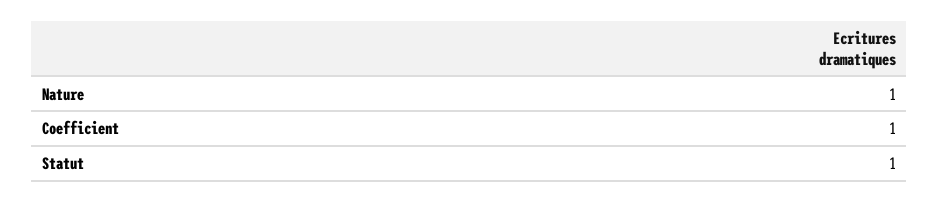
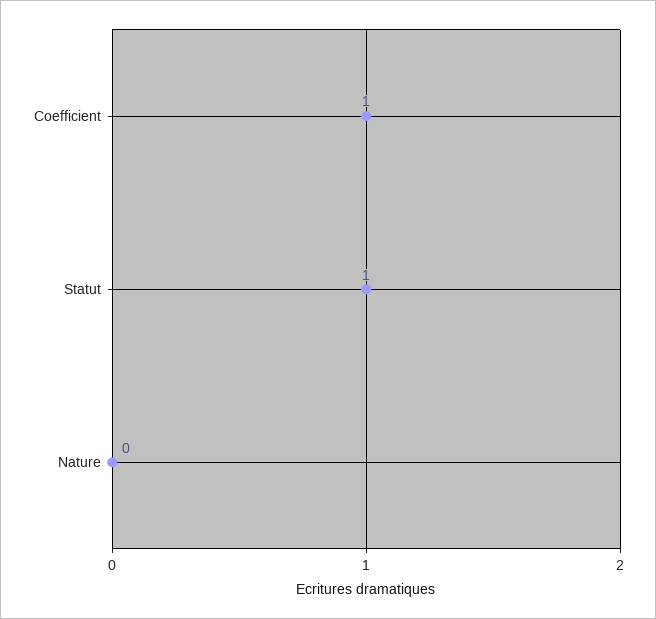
  {
-   "Nature": 1,
+   "Nature": 0,
    "Coefficient": 1,
    "Statut": 1
  }

